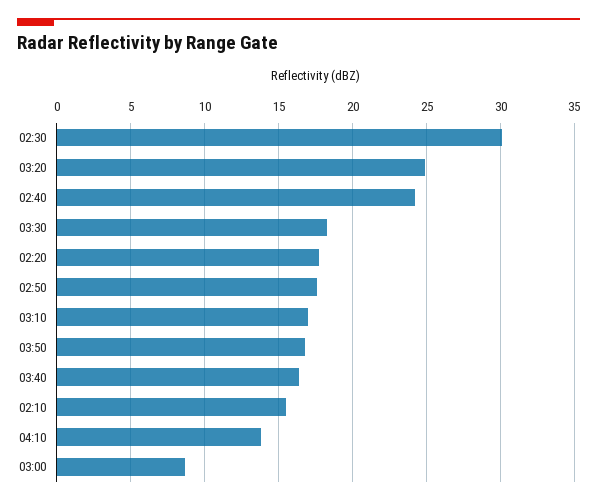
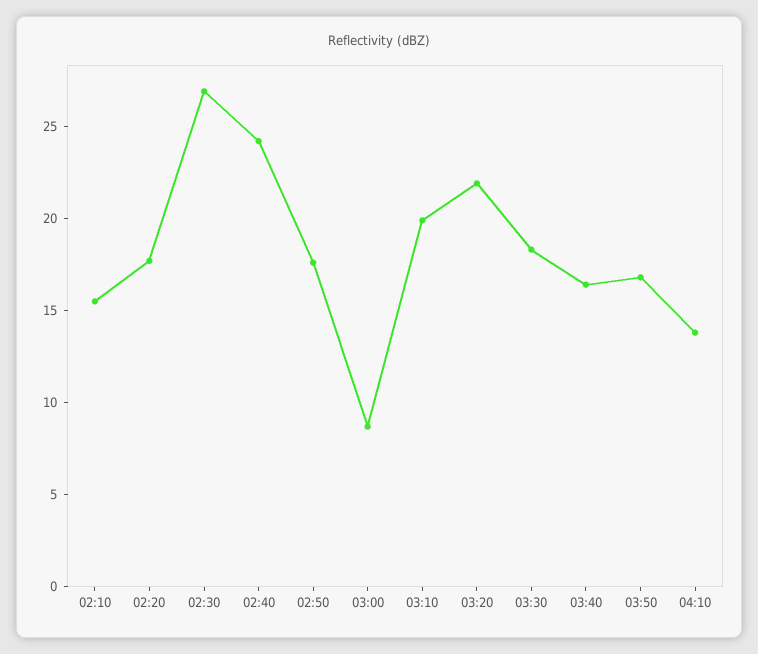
  {
-   "02:30": 30,
+   "02:30": 27,
-   "03:20": 25,
+   "03:20": 22,
    "02:40": 24,
    "03:30": 18.5,
    "02:20": 17.5,
    "02:50": 17.5,
-   "03:10": 17,
+   "03:10": 20,
    "03:50": 17,
    "03:40": 16.5,
    "02:10": 15.5,
    "04:10": 14,
    "03:00": 8.5
  }

